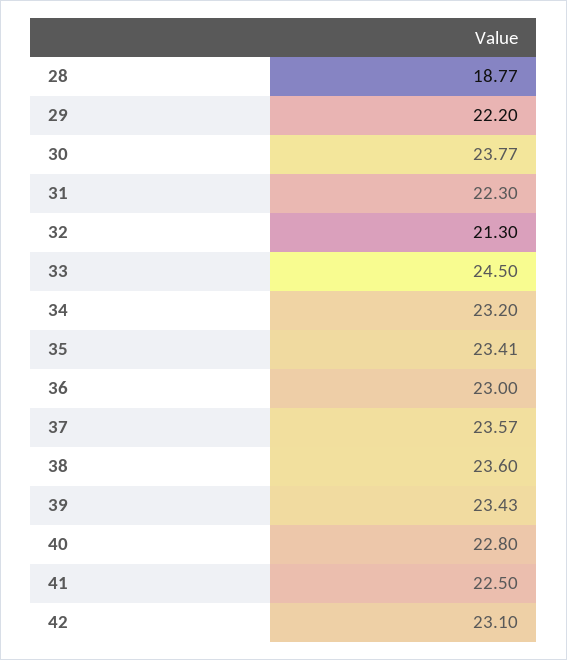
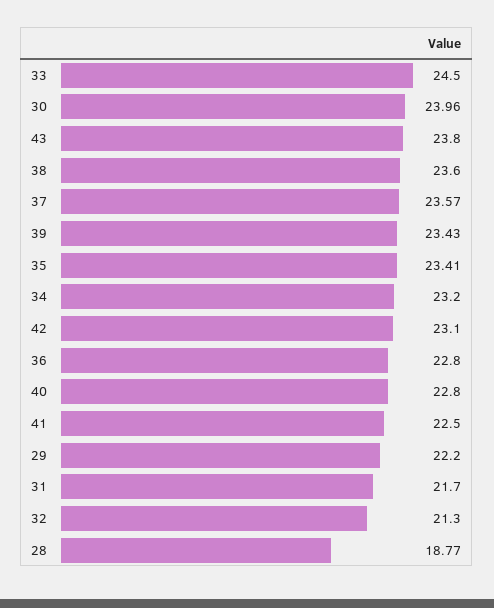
  {
    "28": 18.77,
    "29": 22.2,
-   "30": 23.77,
+   "30": 23.96,
-   "31": 22.3,
+   "31": 21.7,
    "32": 21.3,
    "33": 24.5,
    "34": 23.2,
    "35": 23.41,
-   "36": 23,
+   "36": 22.8,
    "37": 23.57,
    "38": 23.6,
    "39": 23.43,
    "40": 22.8,
    "41": 22.5,
-   "42": 23.1
+   "42": 23.1,
+   "43": 23.8
  }

